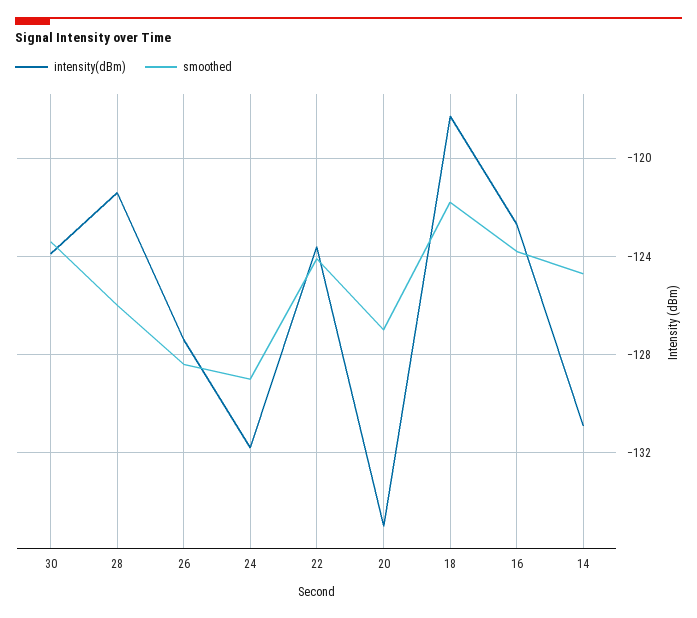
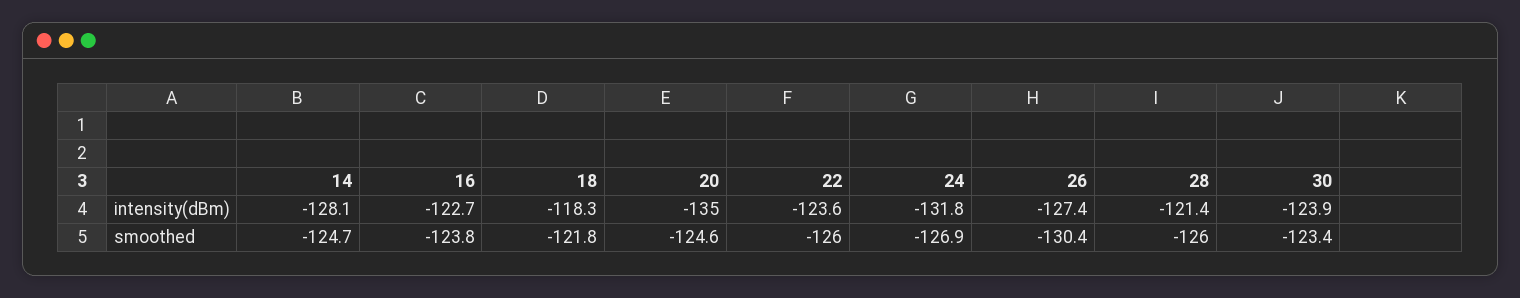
  {
    "intensity(dBm)": {
      "30": -123.9,
      "28": -121.4,
      "26": -127.4,
      "24": -131.8,
      "22": -123.6,
      "20": -135,
      "18": -118.3,
      "16": -122.7,
-     "14": -131
+     "14": -128.1
    },
    "smoothed": {
      "30": -123.4,
      "28": -126,
-     "26": -128.5,
+     "26": -130.4,
-     "24": -129,
+     "24": -126.9,
-     "22": -124,
+     "22": -126,
-     "20": -127,
+     "20": -124.6,
      "18": -121.8,
      "16": -123.8,
      "14": -124.7
    }
  }

